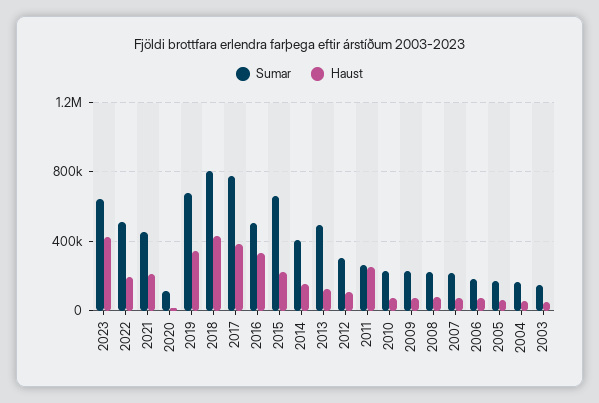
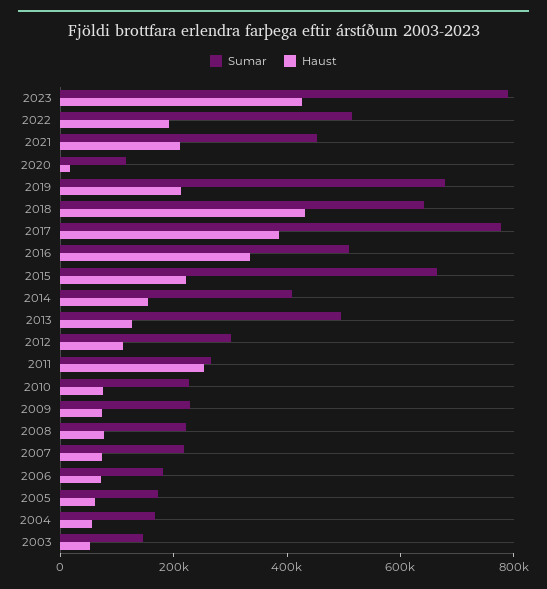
  {
    "Sumar": {
-     "2023": 650000,
+     "2023": 800000,
      "2022": 500000,
      "2021": 450000,
      "2020": 100000,
      "2019": 700000,
-     "2018": 800000,
+     "2018": 650000,
      "2017": 800000,
      "2016": 500000,
      "2015": 650000,
      "2014": 400000,
      "2013": 500000,
      "2012": 300000,
      "2011": 250000,
      "2010": 250000,
      "2009": 250000,
      "2008": 200000,
      "2007": 200000,
      "2006": 200000,
      "2005": 150000,
      "2004": 150000,
      "2003": 150000
    },
    "Haust": {
      "2023": 450000,
      "2022": 200000,
      "2021": 200000,
      "2020": 0,
-     "2019": 350000,
+     "2019": 200000,
      "2018": 450000,
      "2017": 400000,
      "2016": 350000,
      "2015": 200000,
      "2014": 150000,
      "2013": 150000,
      "2012": 100000,
      "2011": 250000,
      "2010": 50000,
      "2009": 50000,
      "2008": 100000,
      "2007": 50000,
      "2006": 50000,
      "2005": 50000,
      "2004": 50000,
      "2003": 50000
    }
  }

